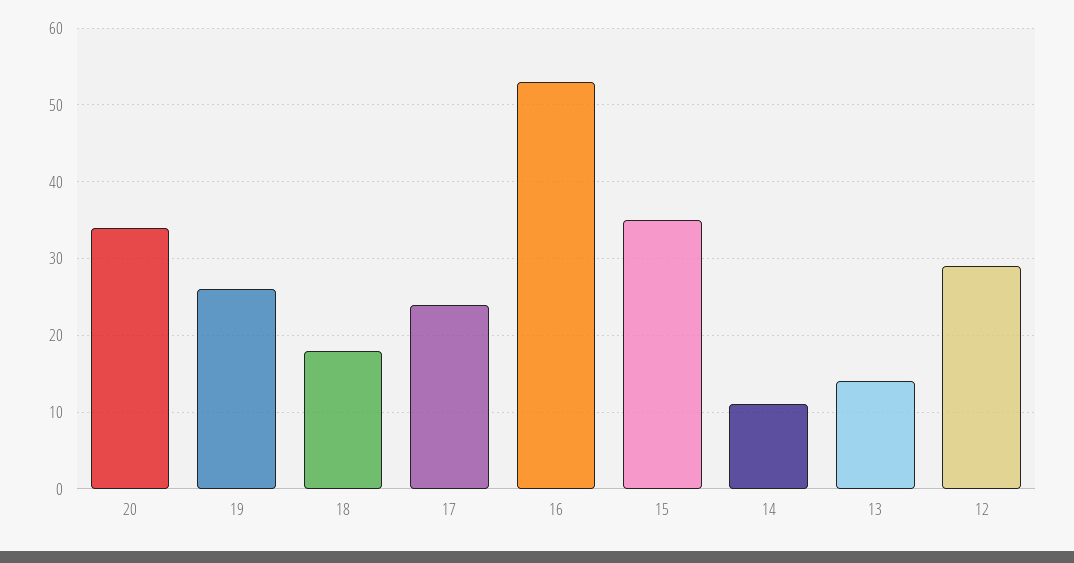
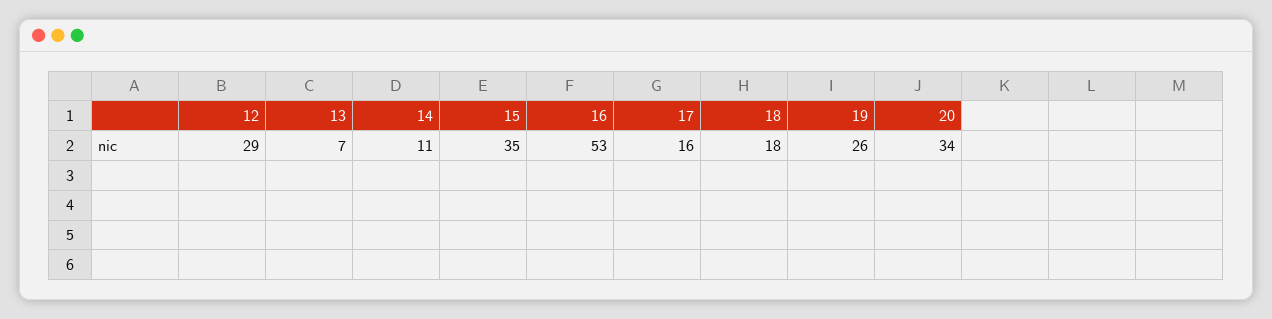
  {
    "20": 34,
    "19": 26,
    "18": 18,
-   "17": 24,
+   "17": 16,
    "16": 53,
    "15": 35,
    "14": 11,
-   "13": 14,
+   "13": 7,
    "12": 29
  }

